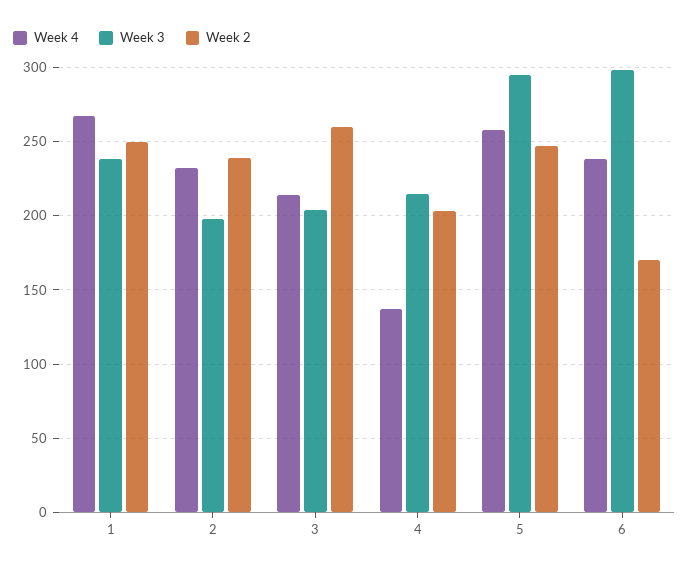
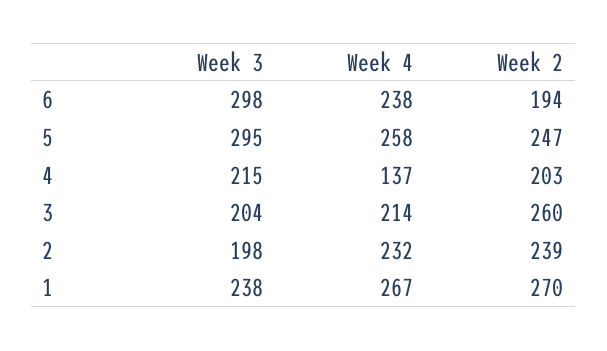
  {
    "Week 4": {
      "1": 267,
      "2": 232,
      "3": 214,
      "4": 137,
      "5": 258,
      "6": 238
    },
    "Week 3": {
      "1": 238,
      "2": 198,
      "3": 204,
      "4": 215,
      "5": 295,
      "6": 298
    },
    "Week 2": {
-     "1": 250,
+     "1": 270,
      "2": 239,
      "3": 260,
      "4": 203,
      "5": 247,
-     "6": 170
+     "6": 194
    }
  }

